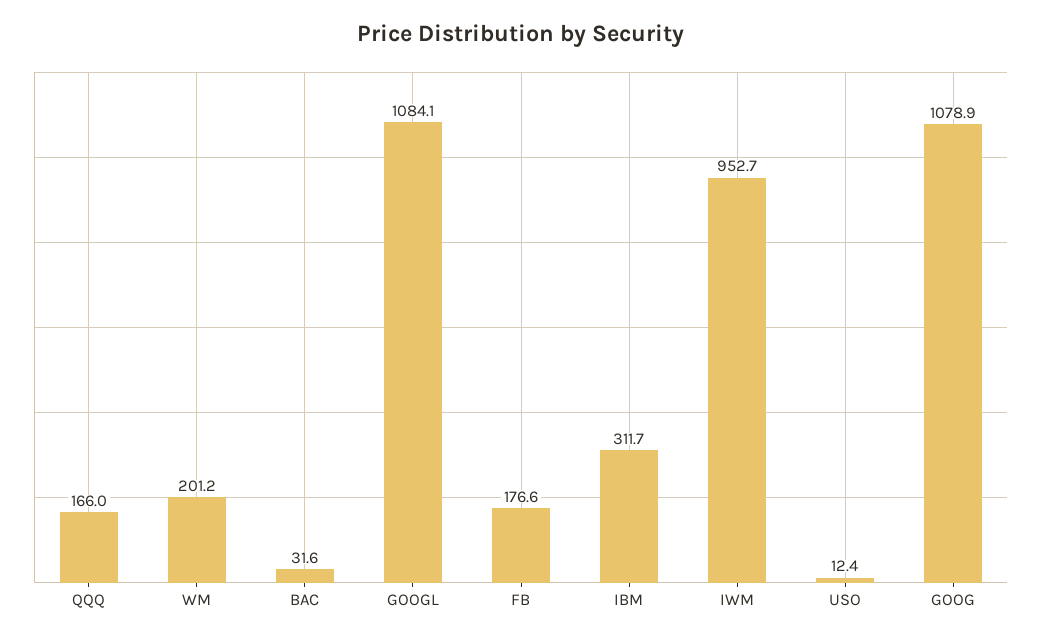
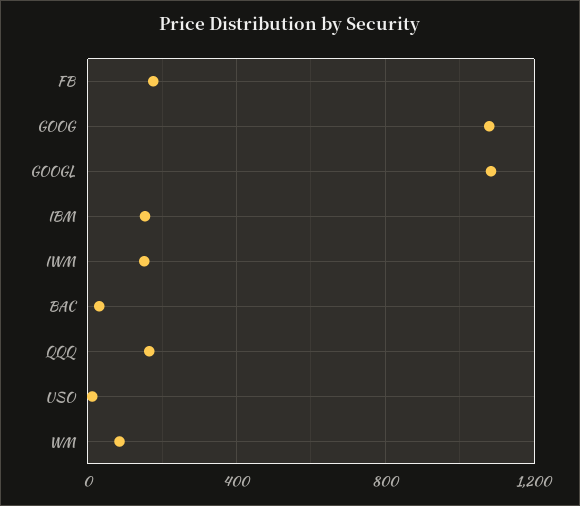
  {
    "QQQ": 166,
-   "WM": 201.2,
+   "WM": 100,
    "BAC": 31.6,
    "GOOGL": 1084.1,
    "FB": 176.6,
-   "IBM": 311.7,
+   "IBM": 150,
-   "IWM": 952.7,
+   "IWM": 150,
    "USO": 12.4,
    "GOOG": 1078.9
  }

